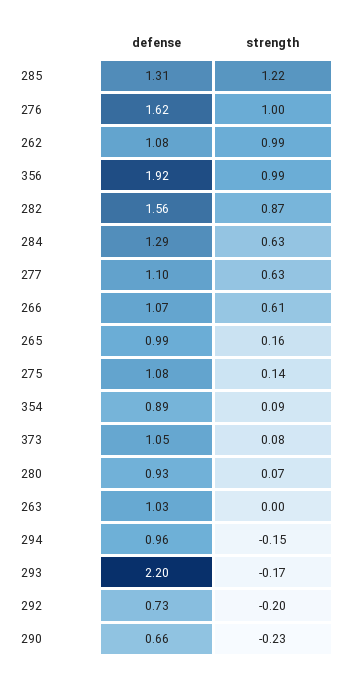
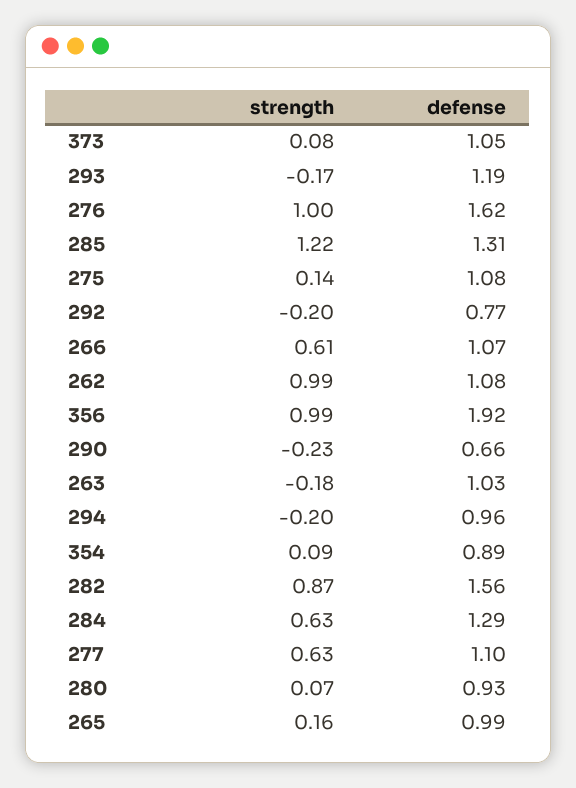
  {
    "defense": {
      "285": 1.31,
      "276": 1.62,
      "262": 1.08,
      "356": 1.92,
      "282": 1.56,
      "284": 1.29,
      "277": 1.1,
      "266": 1.07,
      "265": 0.99,
      "275": 1.08,
      "354": 0.89,
      "373": 1.05,
      "280": 0.93,
      "263": 1.03,
      "294": 0.96,
-     "293": 2.2,
+     "293": 1.19,
-     "292": 0.73,
+     "292": 0.77,
      "290": 0.66
    },
    "strength": {
      "285": 1.22,
      "276": 1,
      "262": 0.99,
      "356": 0.99,
      "282": 0.87,
      "284": 0.63,
      "277": 0.63,
      "266": 0.61,
      "265": 0.16,
      "275": 0.14,
      "354": 0.09,
      "373": 0.08,
      "280": 0.07,
-     "263": 0,
+     "263": -0.18,
-     "294": -0.15,
+     "294": -0.2,
      "293": -0.17,
      "292": -0.2,
      "290": -0.23
    }
  }

